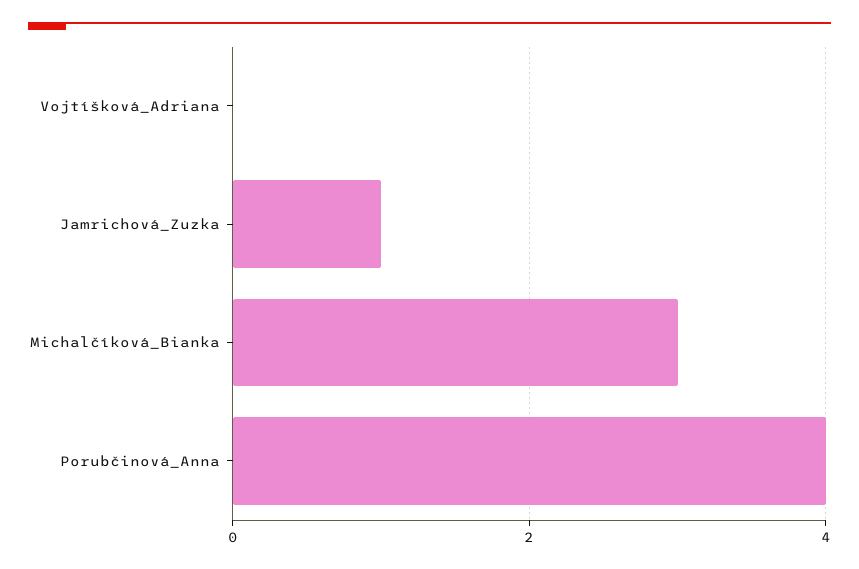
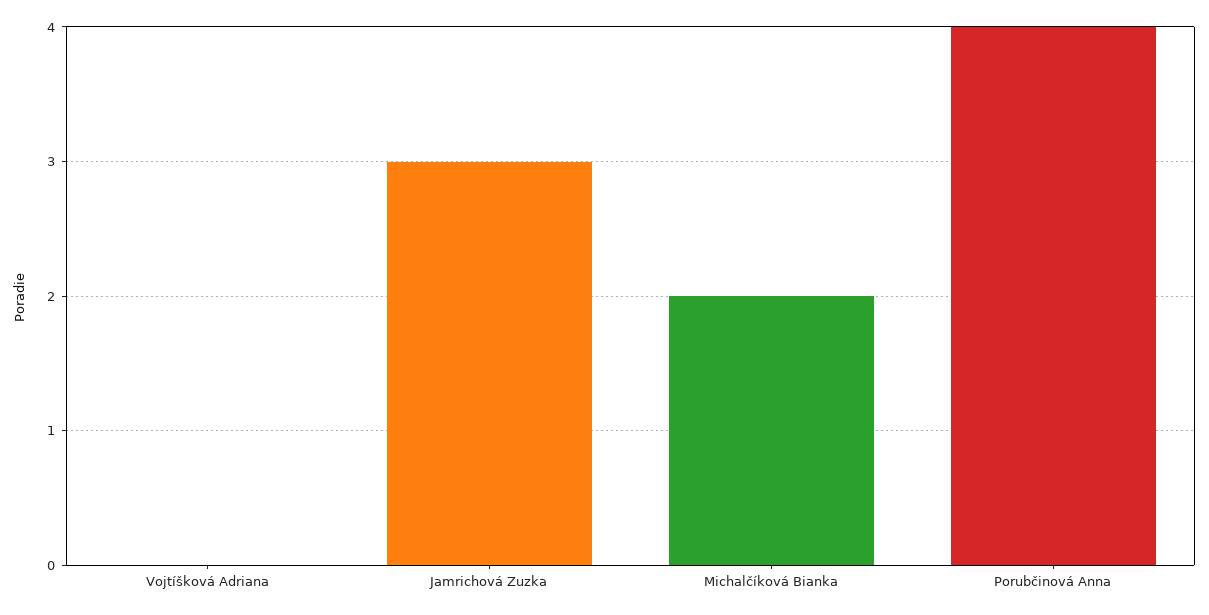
  {
    "Vojtíšková_Adriana": 0,
-   "Jamrichová_Zuzka": 1,
+   "Jamrichová_Zuzka": 3,
-   "Michalčíková_Bianka": 3,
+   "Michalčíková_Bianka": 2,
    "Porubčinová_Anna": 4
  }

